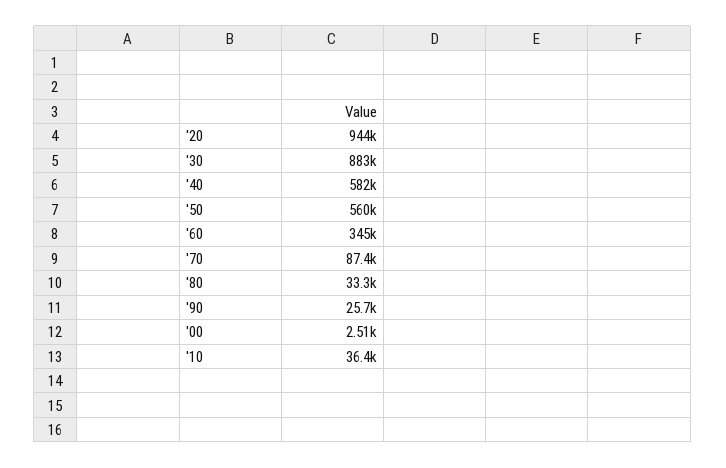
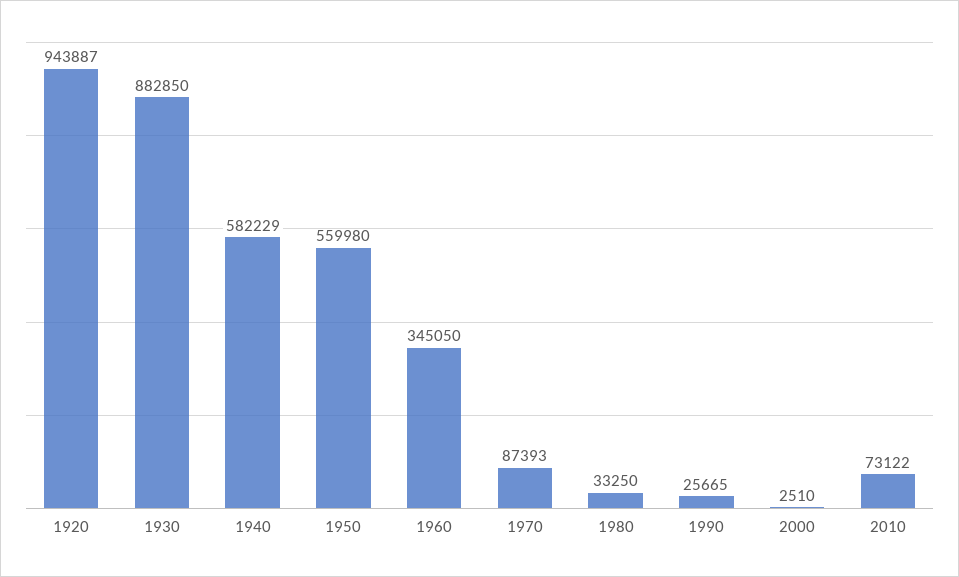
  {
    "'20": 943887,
    "'30": 882850,
    "'40": 582229,
    "'50": 559980,
    "'60": 345050,
    "'70": 87393,
    "'80": 33250,
    "'90": 25665,
    "'00": 2510,
-   "'10": 36400
+   "'10": 73122
  }

